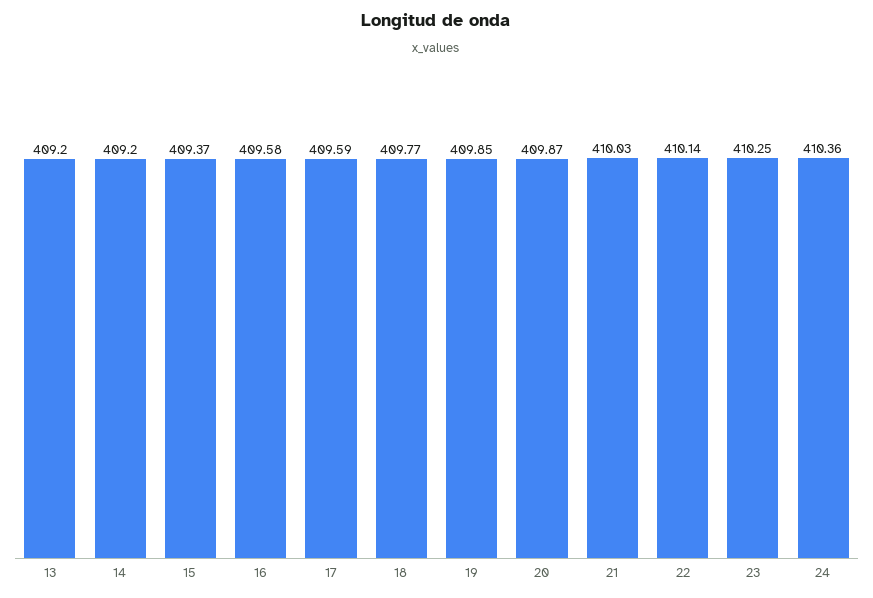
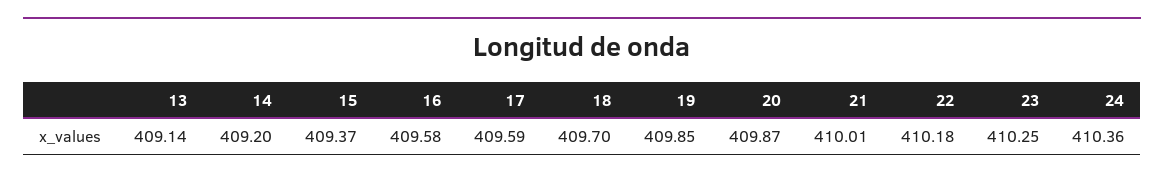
  {
-   "13": 409.2,
+   "13": 409.14,
    "14": 409.2,
    "15": 409.37,
    "16": 409.58,
    "17": 409.59,
-   "18": 409.77,
+   "18": 409.7,
    "19": 409.85,
    "20": 409.87,
-   "21": 410.03,
+   "21": 410.01,
-   "22": 410.14,
+   "22": 410.18,
    "23": 410.25,
    "24": 410.36
  }

